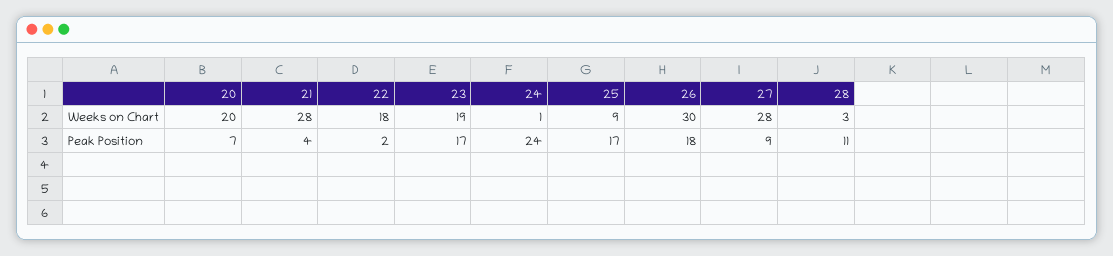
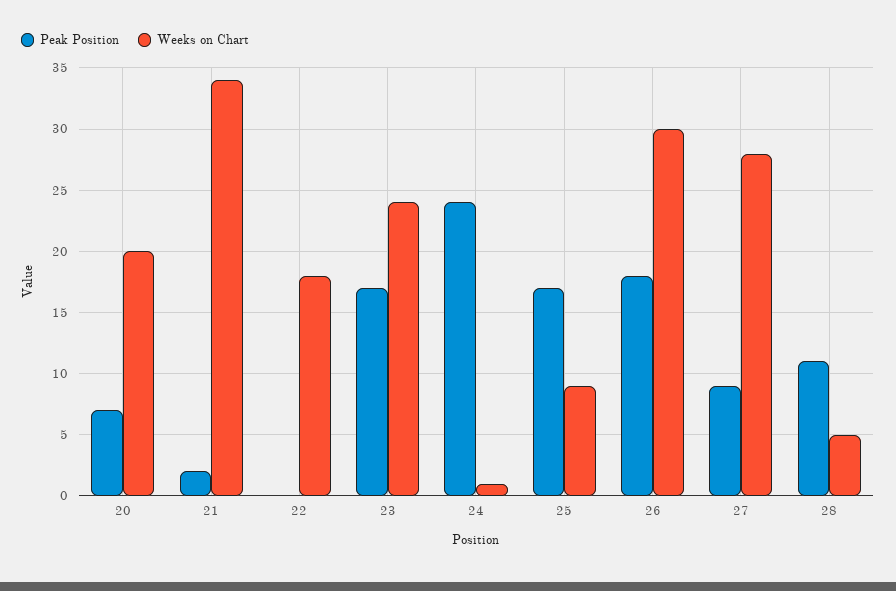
  {
    "Weeks on Chart": {
      "20": 20,
-     "21": 28,
+     "21": 34,
      "22": 18,
-     "23": 19,
+     "23": 24,
      "24": 1,
      "25": 9,
      "26": 30,
      "27": 28,
-     "28": 3
+     "28": 5
    },
    "Peak Position": {
      "20": 7,
-     "21": 4,
+     "21": 2,
-     "22": 2,
+     "22": 0,
      "23": 17,
      "24": 24,
      "25": 17,
      "26": 18,
      "27": 9,
      "28": 11
    }
  }

